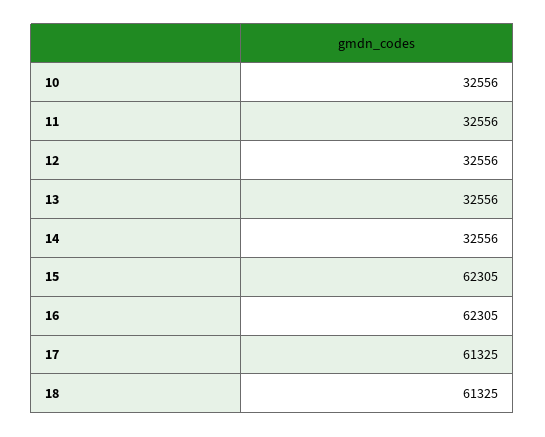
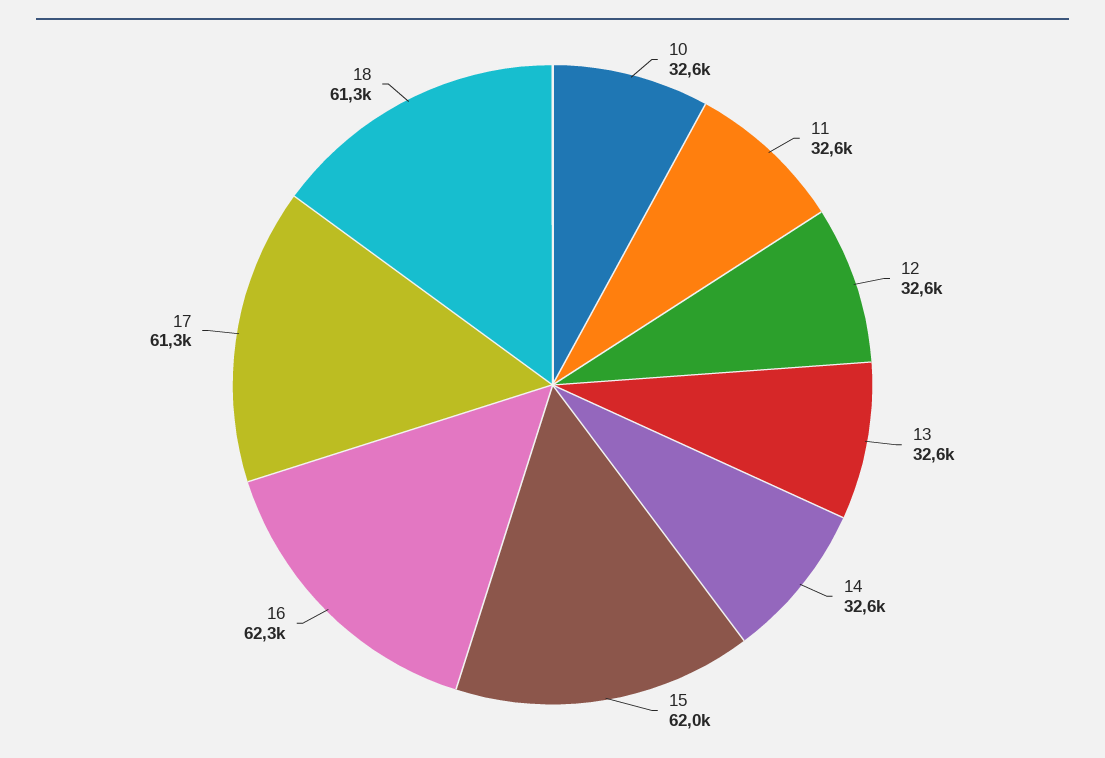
  {
    "10": 32556,
    "11": 32556,
    "12": 32556,
    "13": 32556,
    "14": 32556,
-   "15": 62305,
+   "15": 62000,
    "16": 62305,
    "17": 61325,
    "18": 61325
  }

